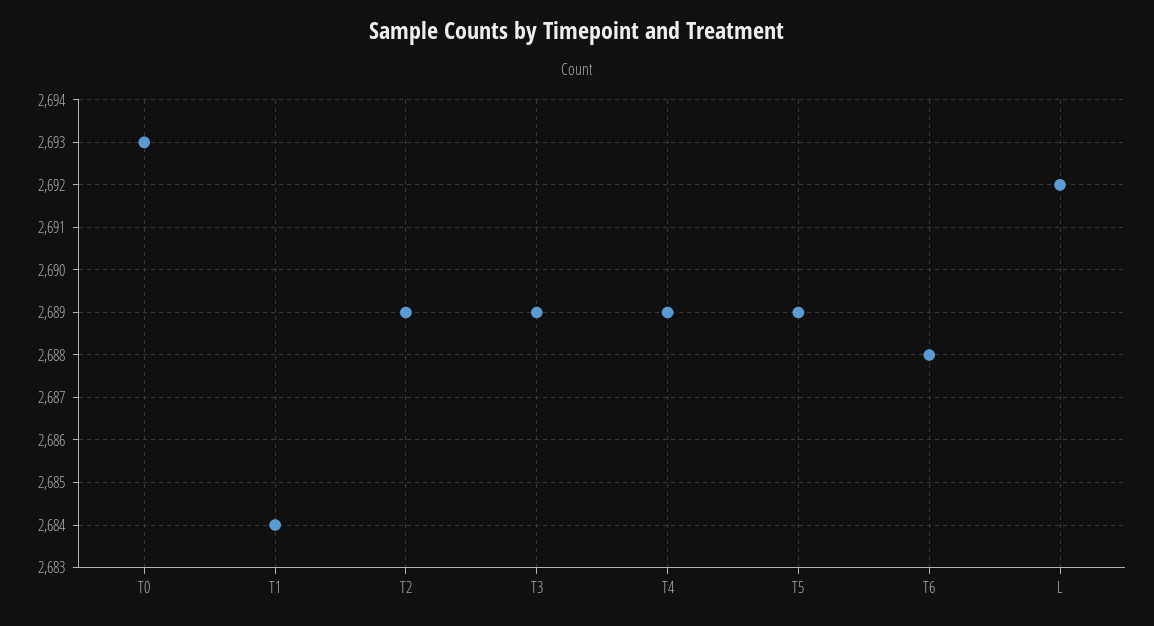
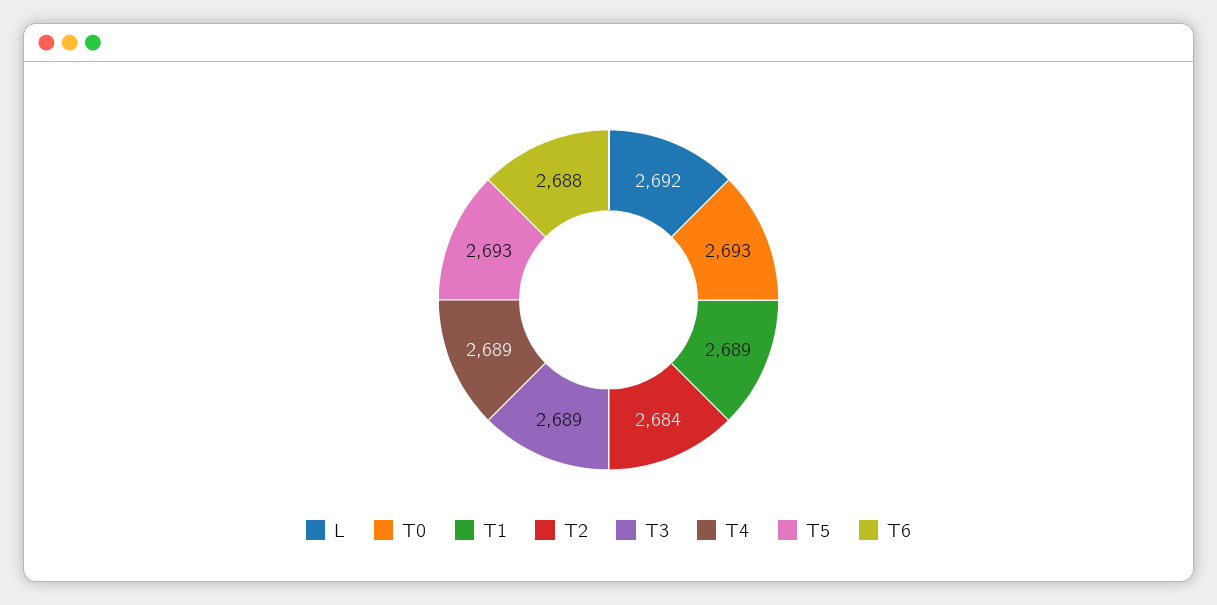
  {
    "T0": 2693,
-   "T1": 2684,
+   "T1": 2689,
-   "T2": 2689,
+   "T2": 2684,
    "T3": 2689,
    "T4": 2689,
-   "T5": 2689,
+   "T5": 2693,
    "T6": 2688,
    "L": 2692
  }

